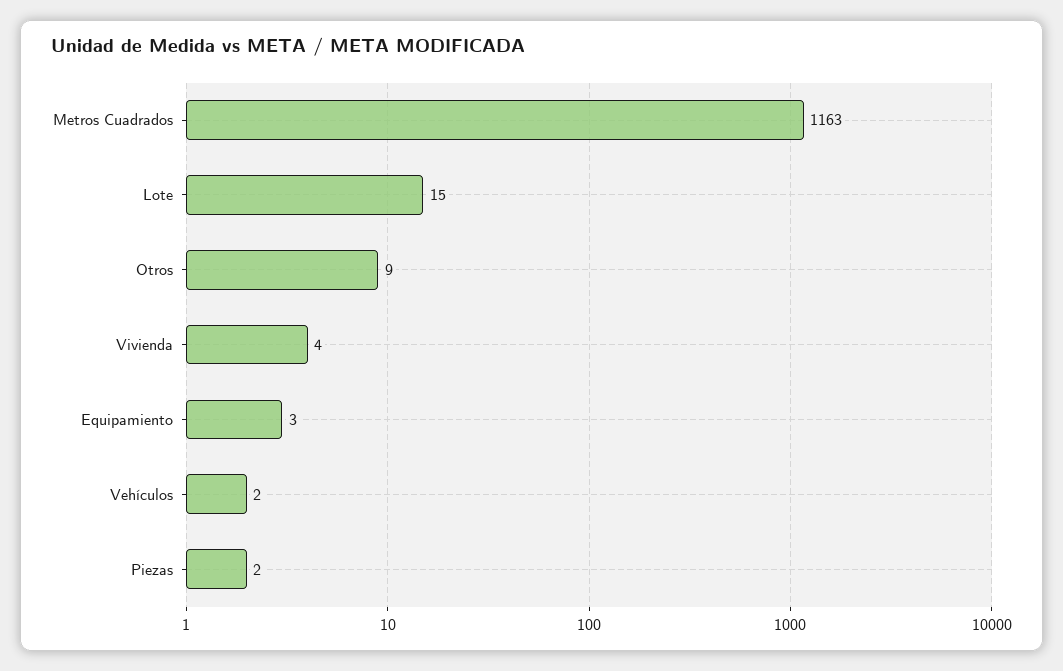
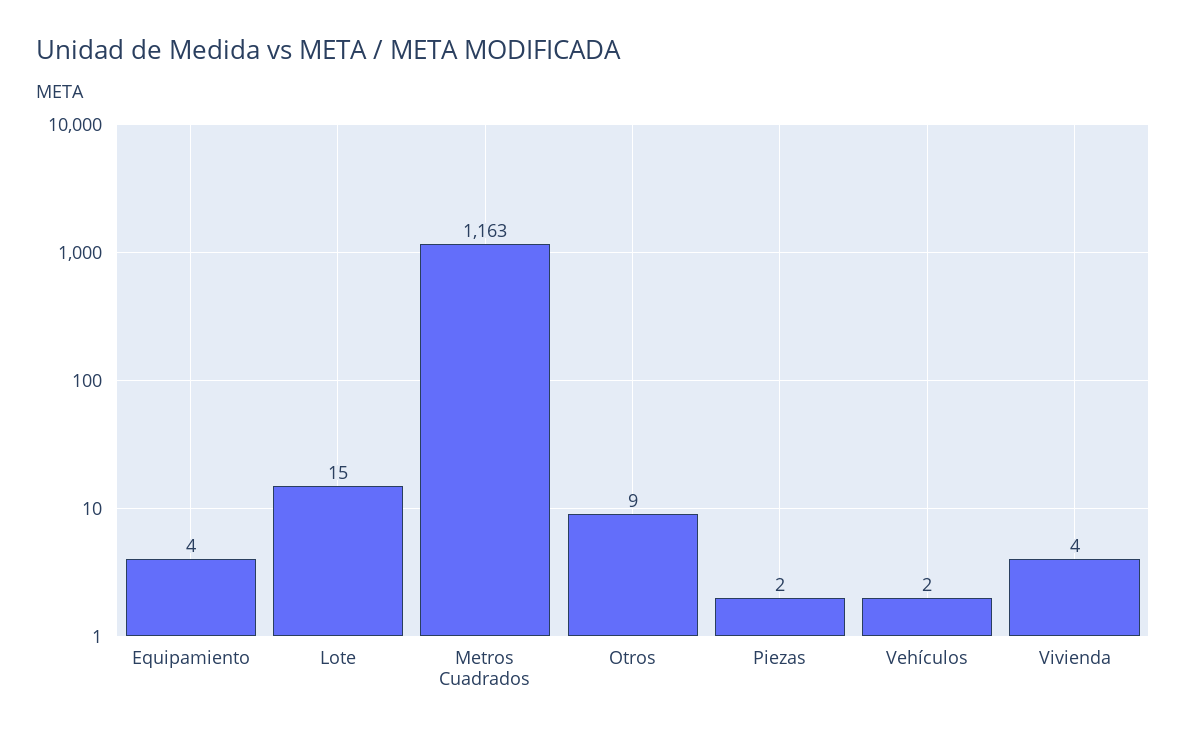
  {
    "Metros Cuadrados": 1163,
    "Lote": 15,
    "Otros": 9,
    "Vivienda": 4,
-   "Equipamiento": 3,
+   "Equipamiento": 4,
    "Vehículos": 2,
    "Piezas": 2
  }

